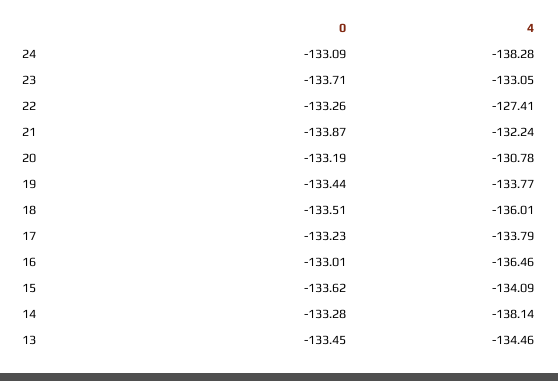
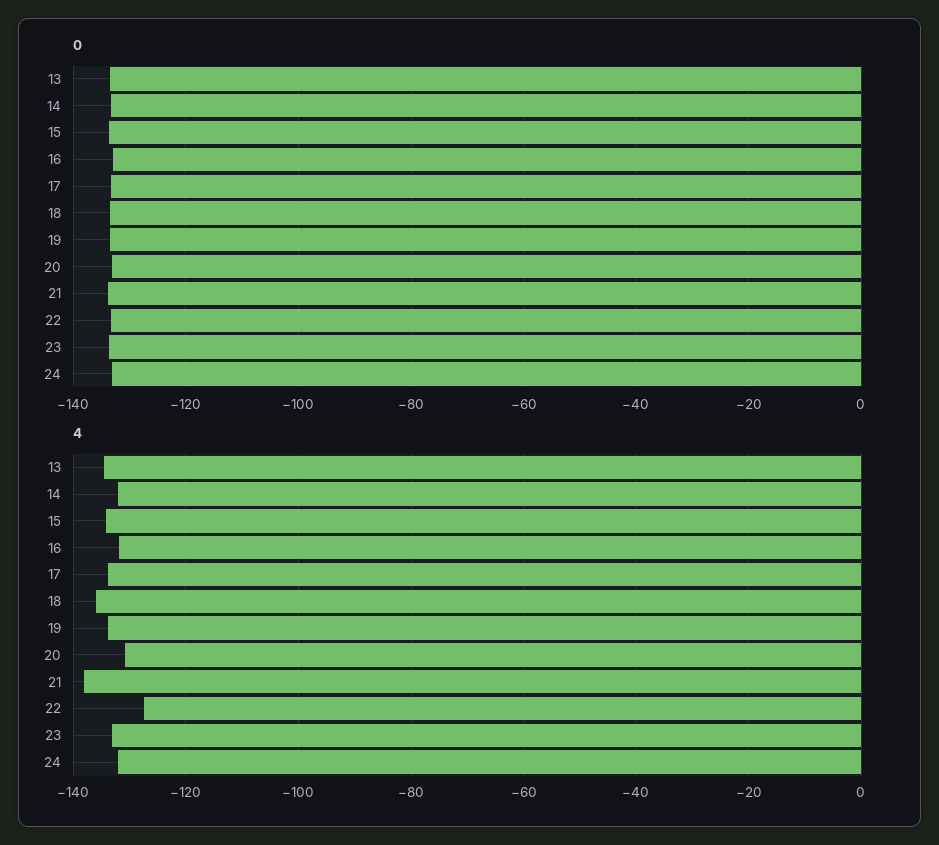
  {
    "0": {
      "24": -133.09,
      "23": -133.71,
      "22": -133.26,
      "21": -133.87,
      "20": -133.19,
      "19": -133.44,
      "18": -133.51,
      "17": -133.23,
      "16": -133.01,
      "15": -133.62,
      "14": -133.28,
      "13": -133.45
    },
    "4": {
-     "24": -138.28,
+     "24": -132,
      "23": -133.05,
      "22": -127.41,
-     "21": -132.24,
+     "21": -138,
      "20": -130.78,
      "19": -133.77,
      "18": -136.01,
      "17": -133.79,
-     "16": -136.46,
+     "16": -132,
      "15": -134.09,
-     "14": -138.14,
+     "14": -132,
      "13": -134.46
    }
  }

